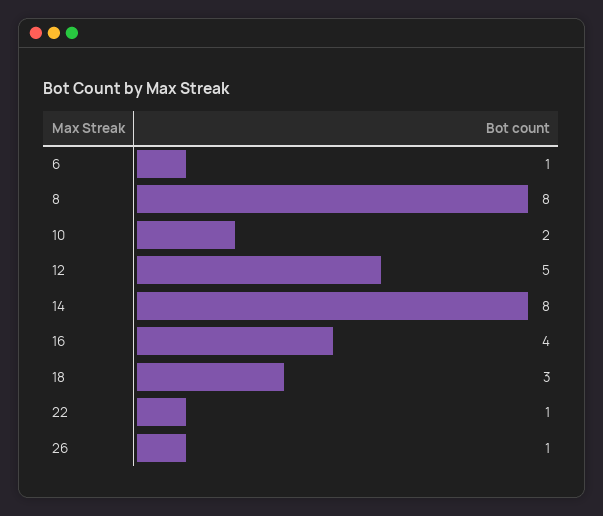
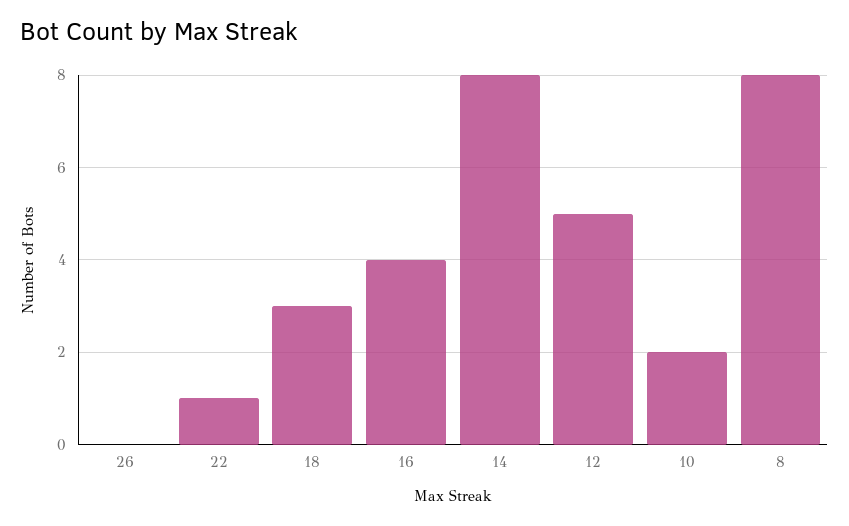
  {
-   "6": 1,
    "8": 8,
    "10": 2,
    "12": 5,
    "14": 8,
    "16": 4,
    "18": 3,
    "22": 1,
-   "26": 1
+   "26": 0
  }

